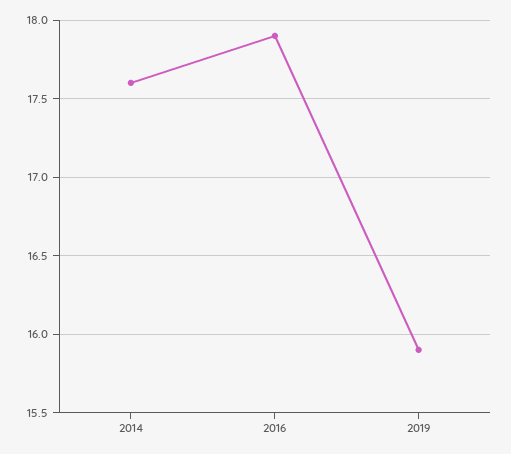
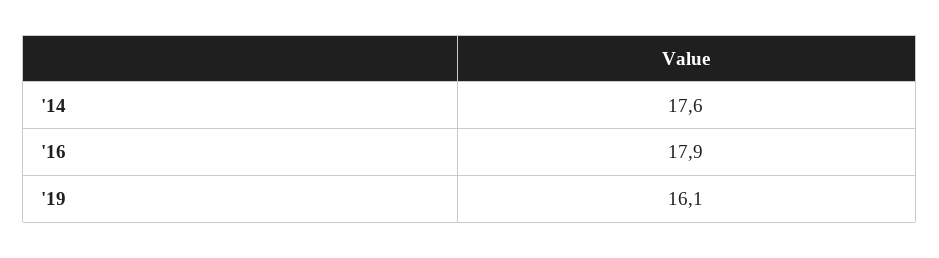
  {
    "2014": 17.6,
    "2016": 17.9,
-   "2019": 15.9
+   "2019": 16.1
  }

